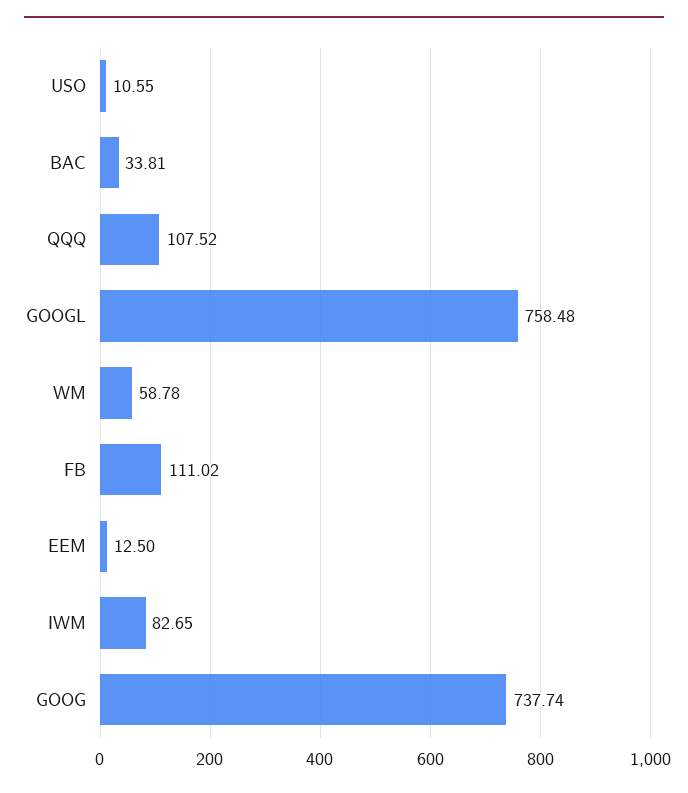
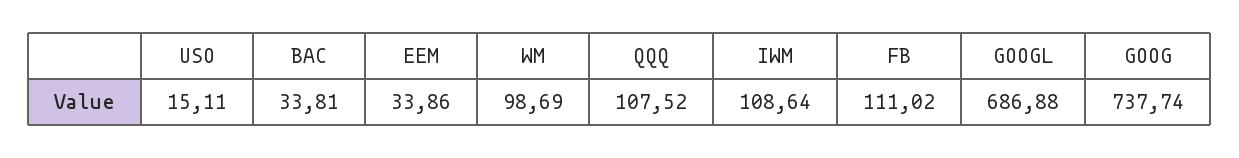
  {
-   "USO": 10.55,
+   "USO": 15.11,
    "BAC": 33.81,
    "QQQ": 107.52,
-   "GOOGL": 758.48,
+   "GOOGL": 686.88,
-   "WM": 58.78,
+   "WM": 98.69,
    "FB": 111.02,
-   "EEM": 12.5,
+   "EEM": 33.86,
-   "IWM": 82.65,
+   "IWM": 108.64,
    "GOOG": 737.74
  }

